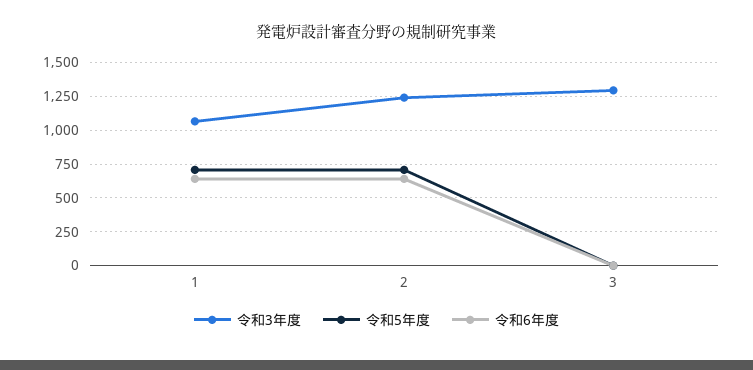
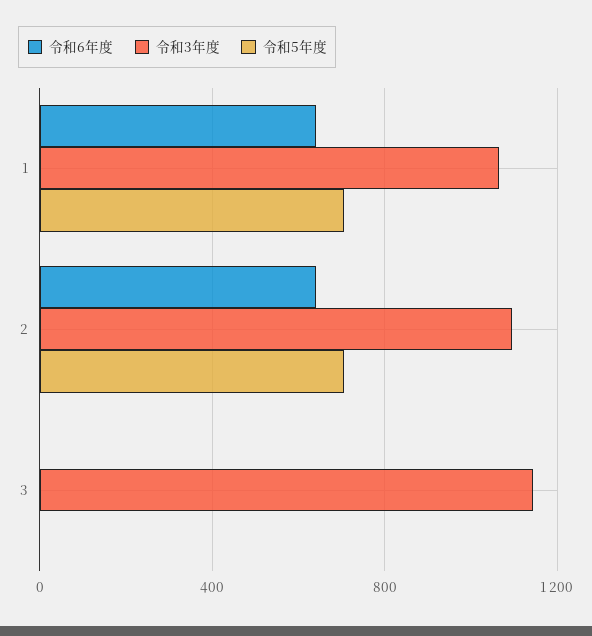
  {
    "令和3年度": {
      "1": 1050,
-     "2": 1250,
+     "2": 1100,
-     "3": 1300
+     "3": 1150
    },
    "令和5年度": {
      "1": 700,
      "2": 700,
      "3": 0
    },
    "令和6年度": {
      "1": 650,
      "2": 650,
      "3": 0
    }
  }

